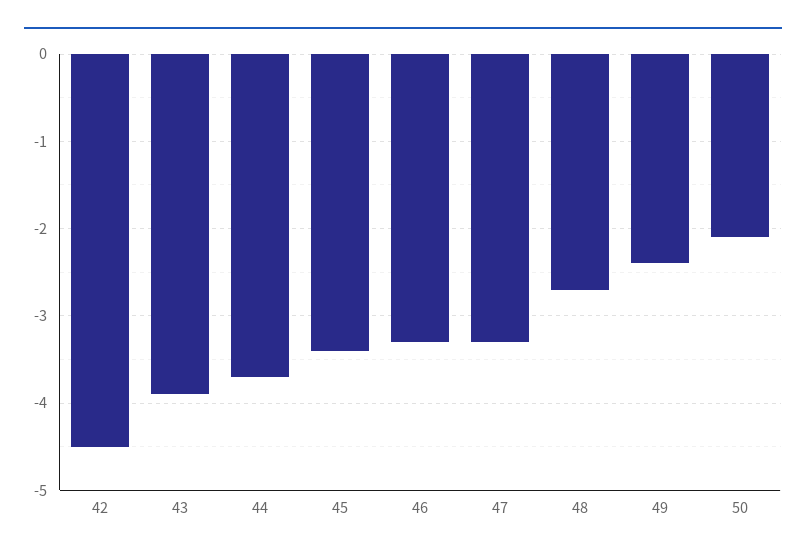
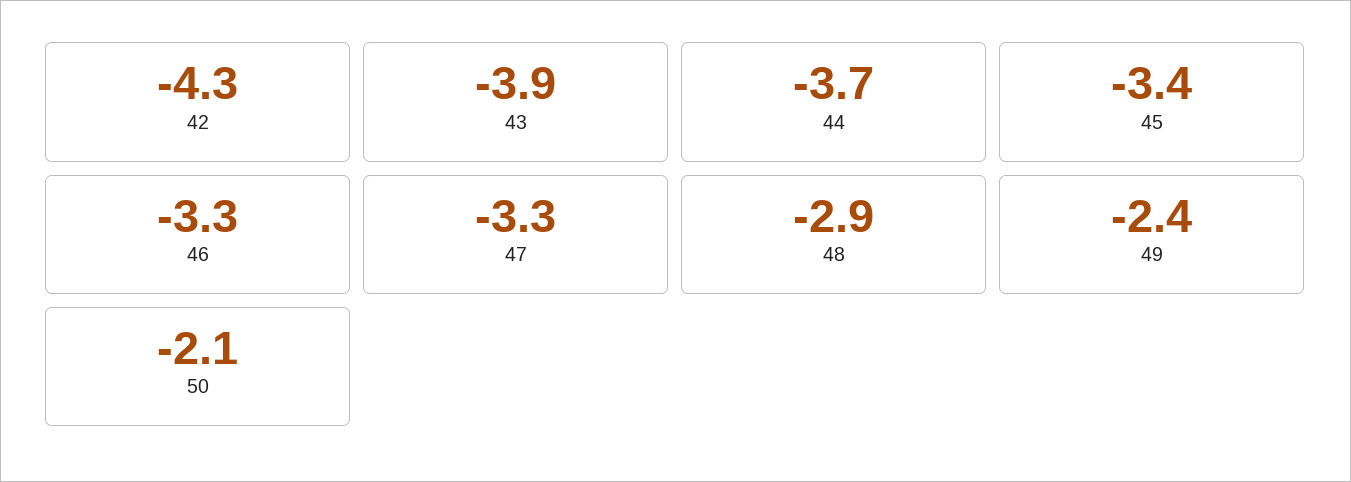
  {
-   "42": -4.5,
+   "42": -4.3,
    "43": -3.9,
    "44": -3.7,
    "45": -3.4,
    "46": -3.3,
    "47": -3.3,
-   "48": -2.7,
+   "48": -2.9,
    "49": -2.4,
    "50": -2.1
  }

